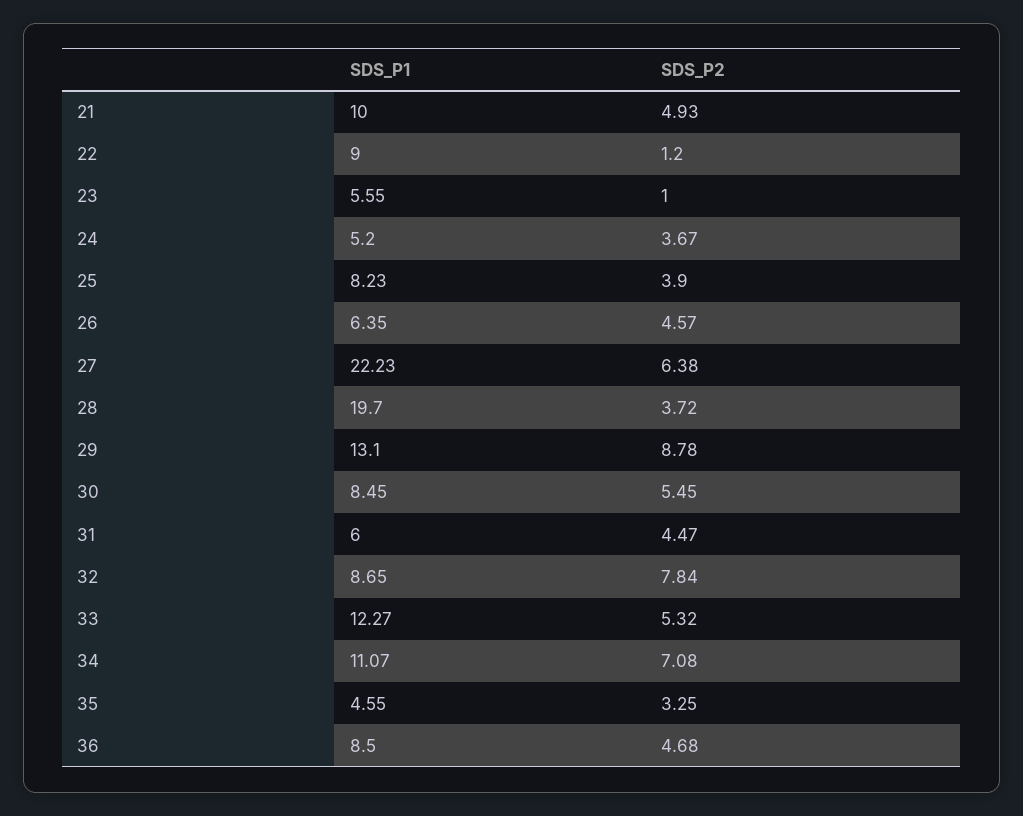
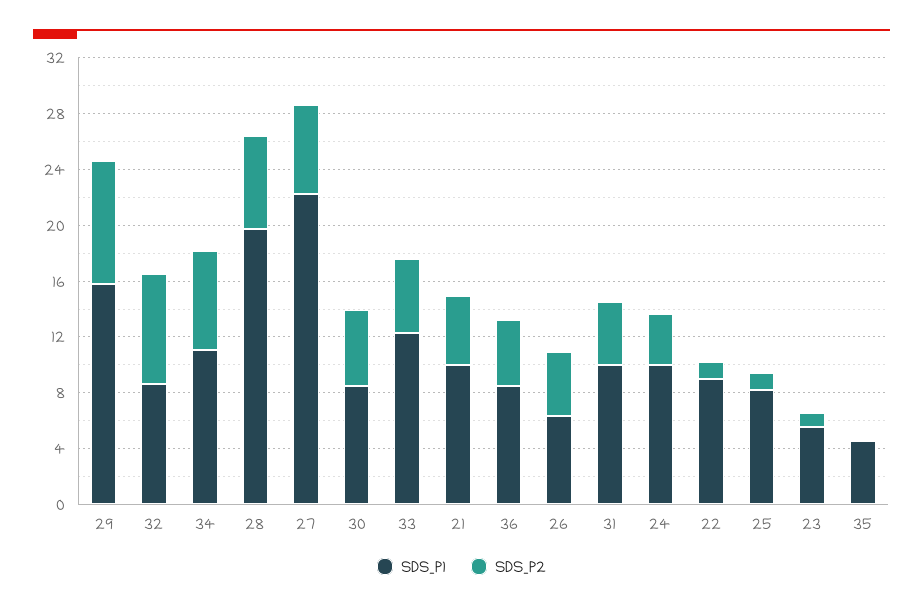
  {
    "SDS_P1": {
      "21": 10,
      "22": 9,
      "23": 5.55,
-     "24": 5.2,
+     "24": 10,
      "25": 8.23,
      "26": 6.35,
      "27": 22.23,
      "28": 19.7,
-     "29": 13.1,
+     "29": 16,
      "30": 8.45,
-     "31": 6,
+     "31": 10,
      "32": 8.65,
      "33": 12.27,
      "34": 11.07,
      "35": 4.55,
      "36": 8.5
    },
    "SDS_P2": {
      "21": 4.93,
      "22": 1.2,
      "23": 1,
      "24": 3.67,
-     "25": 3.9,
+     "25": 1,
      "26": 4.57,
      "27": 6.38,
-     "28": 3.72,
+     "28": 7,
      "29": 8.78,
      "30": 5.45,
      "31": 4.47,
      "32": 7.84,
      "33": 5.32,
      "34": 7.08,
-     "35": 3.25,
+     "35": 0,
      "36": 4.68
    }
  }

